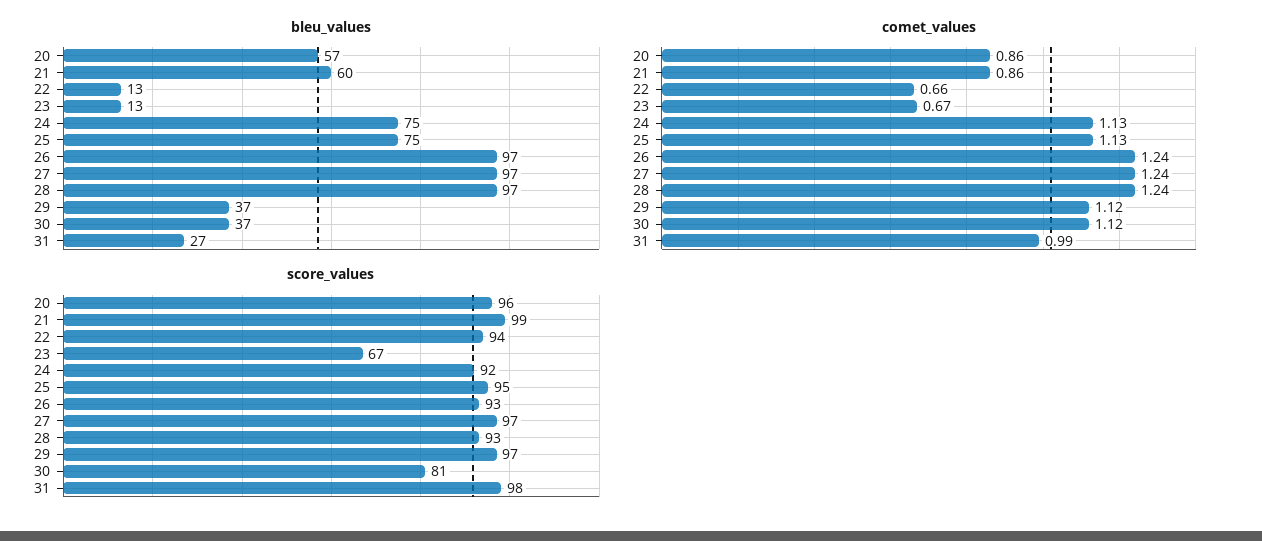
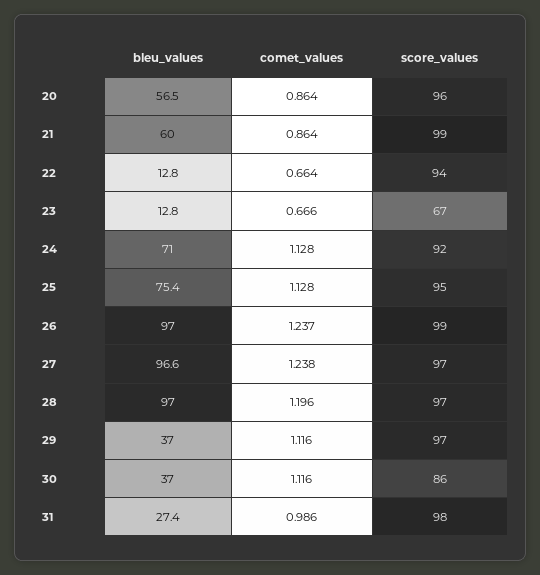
  {
    "bleu_values": {
      "20": 56.5,
      "21": 60,
      "22": 12.8,
      "23": 12.8,
-     "24": 75,
+     "24": 71,
      "25": 75.4,
      "26": 97,
      "27": 96.6,
      "28": 97,
      "29": 37,
      "30": 37,
      "31": 27.4
    },
    "comet_values": {
      "20": 0.864,
      "21": 0.864,
      "22": 0.664,
      "23": 0.666,
      "24": 1.128,
      "25": 1.128,
      "26": 1.237,
      "27": 1.238,
-     "28": 1.24,
+     "28": 1.196,
      "29": 1.116,
      "30": 1.116,
      "31": 0.986
    },
    "score_values": {
      "20": 96,
      "21": 99,
      "22": 94,
      "23": 67,
      "24": 92,
      "25": 95,
-     "26": 93,
+     "26": 99,
      "27": 97,
-     "28": 93,
+     "28": 97,
      "29": 97,
-     "30": 81,
+     "30": 86,
      "31": 98
    }
  }

